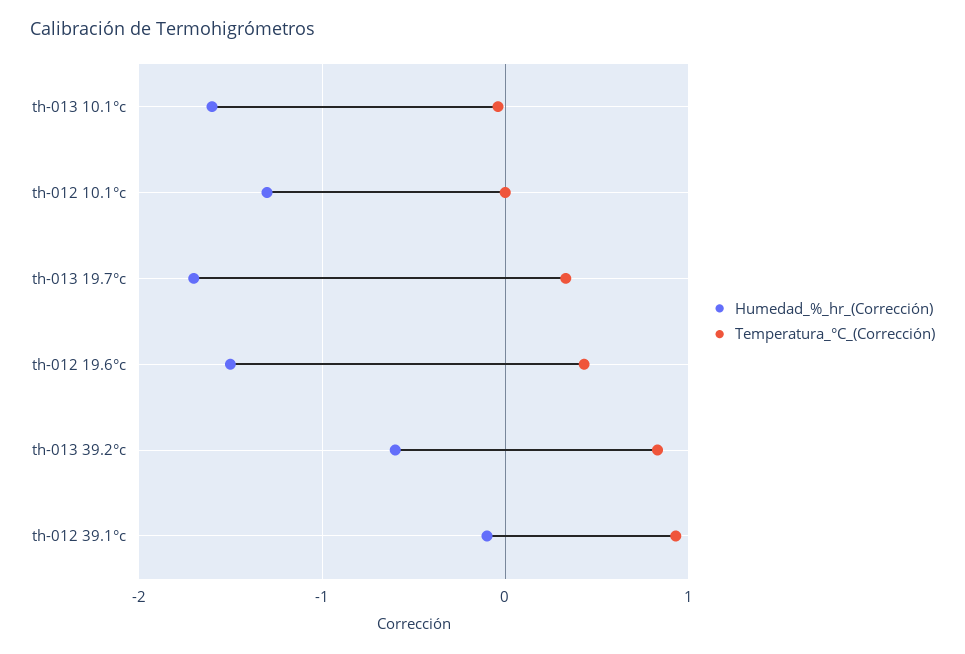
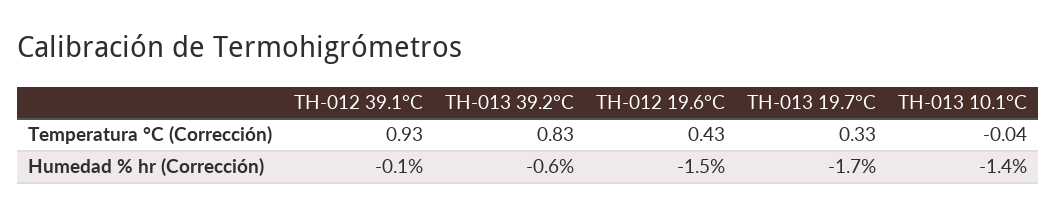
  {
    "Humedad_%_hr_(Corrección)": {
-     "th-013 10.1°c": -1.6,
+     "th-013 10.1°c": -1.4,
-     "th-012 10.1°c": -1.3,
      "th-013 19.7°c": -1.7,
      "th-012 19.6°c": -1.5,
      "th-013 39.2°c": -0.6,
      "th-012 39.1°c": -0.1
    },
    "Temperatura_°C_(Corrección)": {
      "th-013 10.1°c": -0.04,
-     "th-012 10.1°c": 0,
      "th-013 19.7°c": 0.33,
      "th-012 19.6°c": 0.43,
      "th-013 39.2°c": 0.83,
      "th-012 39.1°c": 0.93
    }
  }

